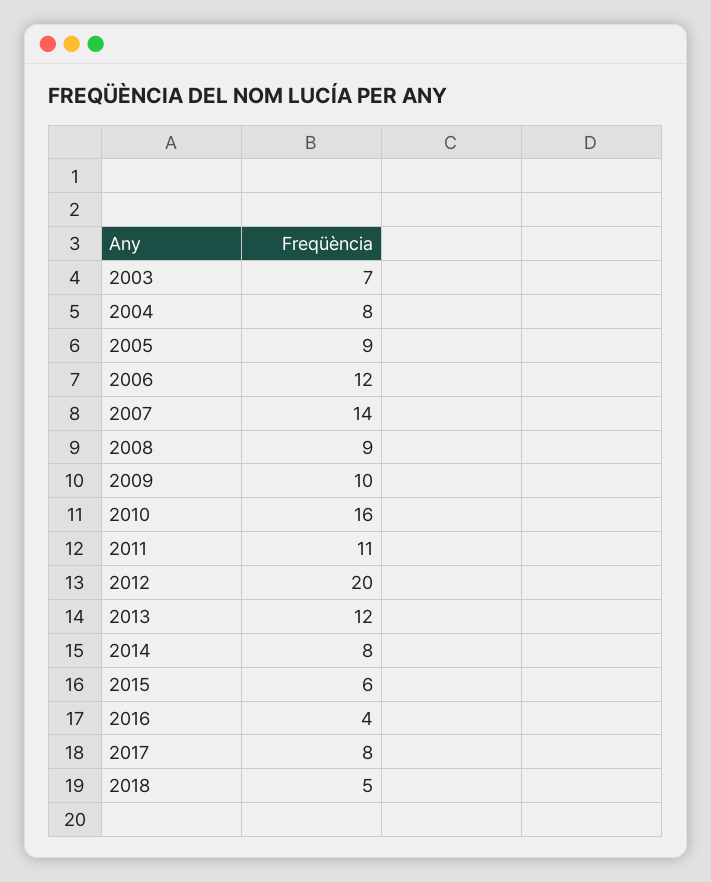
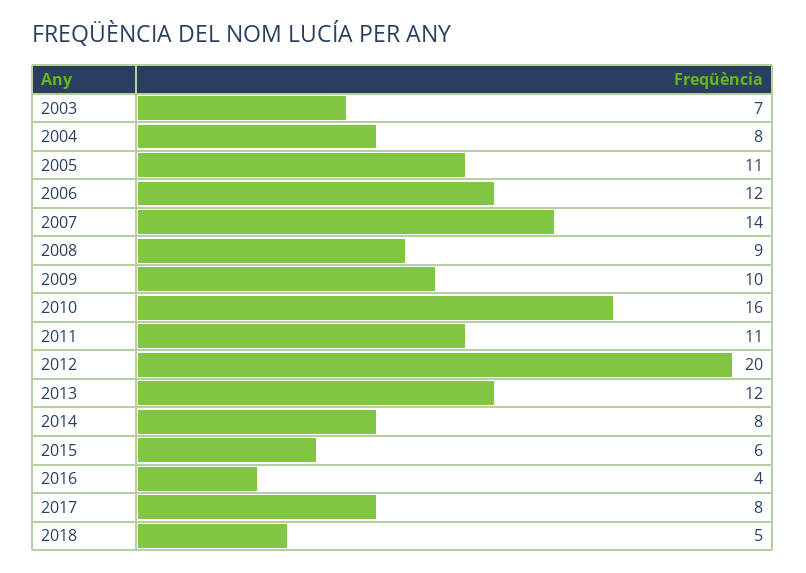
  {
    "2003": 7,
    "2004": 8,
-   "2005": 9,
+   "2005": 11,
    "2006": 12,
    "2007": 14,
    "2008": 9,
    "2009": 10,
    "2010": 16,
    "2011": 11,
    "2012": 20,
    "2013": 12,
    "2014": 8,
    "2015": 6,
    "2016": 4,
    "2017": 8,
    "2018": 5
  }

